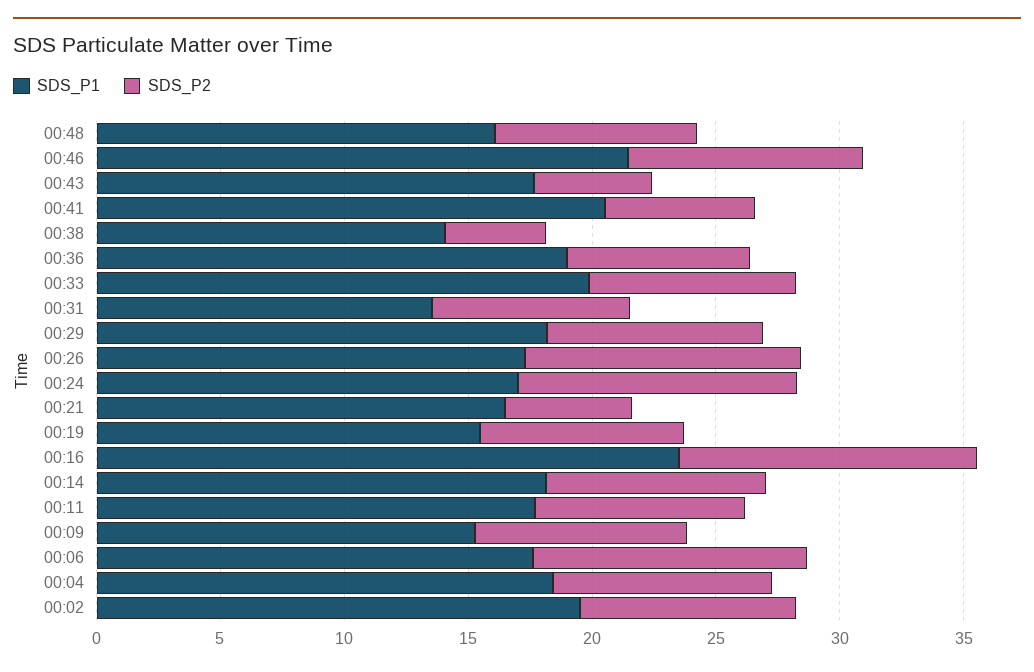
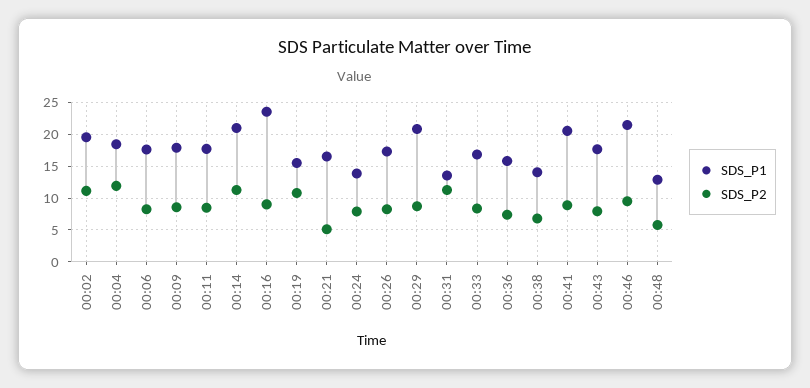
  {
    "SDS_P1": {
-     "00:48": 16,
+     "00:48": 13,
      "00:46": 21,
      "00:43": 18,
      "00:41": 21,
      "00:38": 14,
-     "00:36": 19,
+     "00:36": 16,
-     "00:33": 20,
+     "00:33": 17,
      "00:31": 14,
-     "00:29": 18,
+     "00:29": 21,
      "00:26": 17,
-     "00:24": 17,
+     "00:24": 14,
      "00:21": 17,
      "00:19": 15,
      "00:16": 24,
-     "00:14": 18,
+     "00:14": 21,
      "00:11": 18,
-     "00:09": 15,
+     "00:09": 18,
      "00:06": 18,
      "00:04": 18,
      "00:02": 20
    },
    "SDS_P2": {
-     "00:48": 8,
+     "00:48": 6,
      "00:46": 10,
-     "00:43": 5,
+     "00:43": 8,
-     "00:41": 6,
+     "00:41": 9,
-     "00:38": 4,
+     "00:38": 7,
      "00:36": 7,
      "00:33": 8,
-     "00:31": 8,
+     "00:31": 11,
      "00:29": 9,
-     "00:26": 11,
+     "00:26": 8,
-     "00:24": 11,
+     "00:24": 8,
      "00:21": 5,
-     "00:19": 8,
+     "00:19": 11,
-     "00:16": 12,
+     "00:16": 9,
-     "00:14": 9,
+     "00:14": 11,
      "00:11": 8,
      "00:09": 9,
-     "00:06": 11,
+     "00:06": 8,
-     "00:04": 9,
+     "00:04": 12,
-     "00:02": 9
+     "00:02": 11
    }
  }

